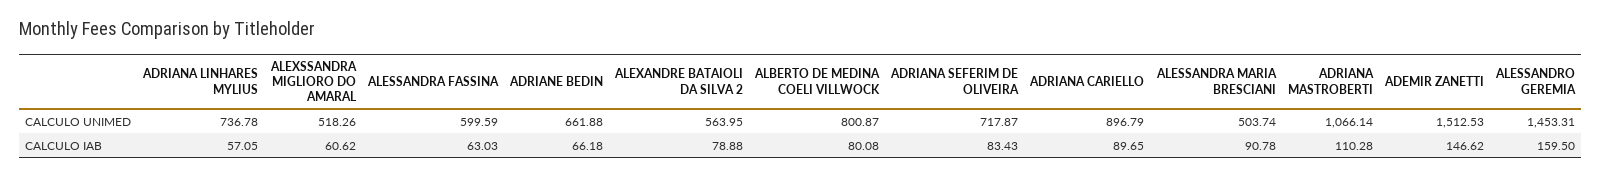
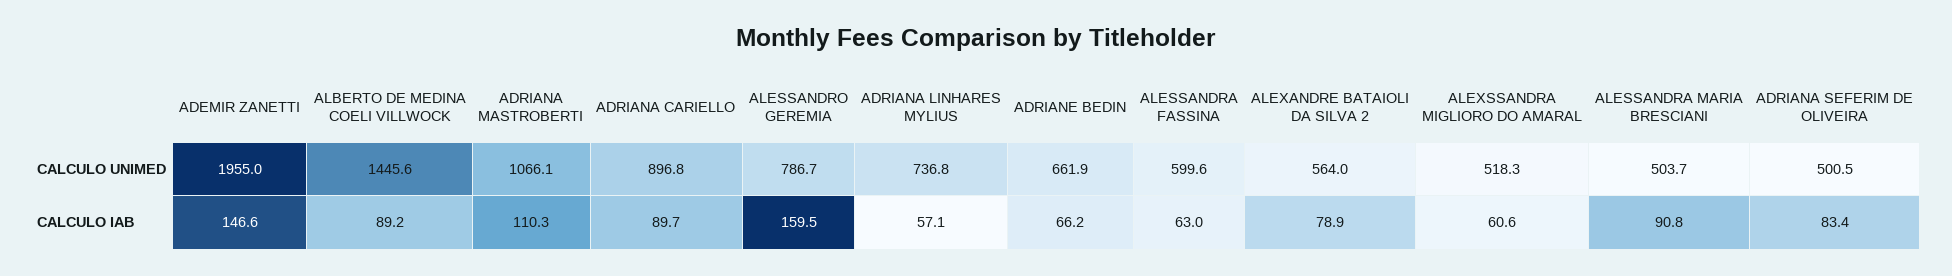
  {
    "ADRIANA LINHARES MYLIUS": {
      "CALCULO UNIMED": 736.78,
      "CALCULO IAB": 57.05
    },
    "ALEXSSANDRA MIGLIORO DO AMARAL": {
      "CALCULO UNIMED": 518.26,
      "CALCULO IAB": 60.62
    },
    "ALESSANDRA FASSINA": {
      "CALCULO UNIMED": 599.59,
      "CALCULO IAB": 63.03
    },
    "ADRIANE BEDIN": {
      "CALCULO UNIMED": 661.88,
      "CALCULO IAB": 66.18
    },
    "ALEXANDRE BATAIOLI DA SILVA 2": {
      "CALCULO UNIMED": 563.95,
      "CALCULO IAB": 78.88
    },
    "ALBERTO DE MEDINA COELI VILLWOCK": {
-     "CALCULO UNIMED": 800.87,
+     "CALCULO UNIMED": 1445.6,
-     "CALCULO IAB": 80.08
+     "CALCULO IAB": 89.2
    },
    "ADRIANA SEFERIM DE OLIVEIRA": {
-     "CALCULO UNIMED": 717.87,
+     "CALCULO UNIMED": 500.5,
      "CALCULO IAB": 83.43
    },
    "ADRIANA CARIELLO": {
      "CALCULO UNIMED": 896.79,
      "CALCULO IAB": 89.65
    },
    "ALESSANDRA MARIA BRESCIANI": {
      "CALCULO UNIMED": 503.74,
      "CALCULO IAB": 90.78
    },
    "ADRIANA MASTROBERTI": {
      "CALCULO UNIMED": 1066.14,
      "CALCULO IAB": 110.28
    },
    "ADEMIR ZANETTI": {
-     "CALCULO UNIMED": 1512.53,
+     "CALCULO UNIMED": 1955,
      "CALCULO IAB": 146.62
    },
    "ALESSANDRO GEREMIA": {
-     "CALCULO UNIMED": 1453.31,
+     "CALCULO UNIMED": 786.7,
      "CALCULO IAB": 159.5
    }
  }

